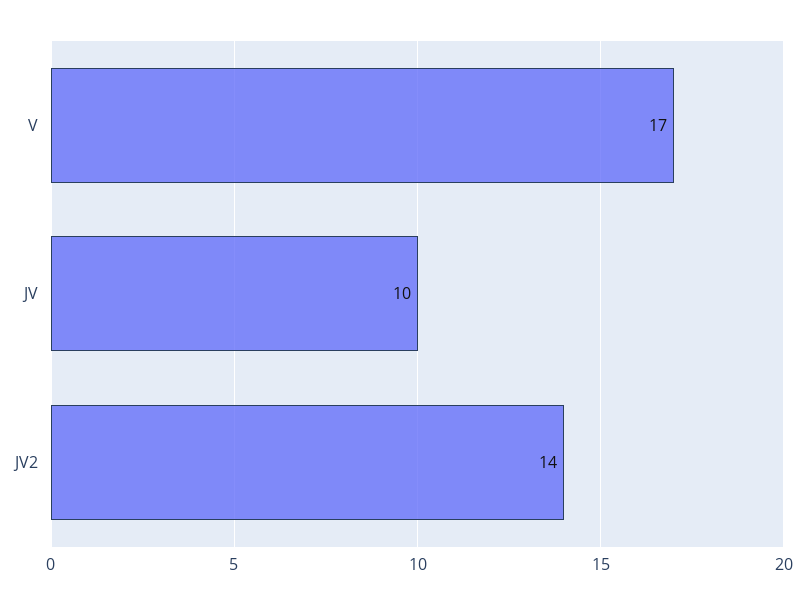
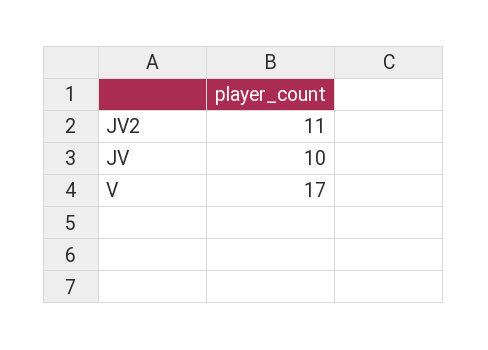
  {
    "V": 17,
    "JV": 10,
-   "JV2": 14
+   "JV2": 11
  }

